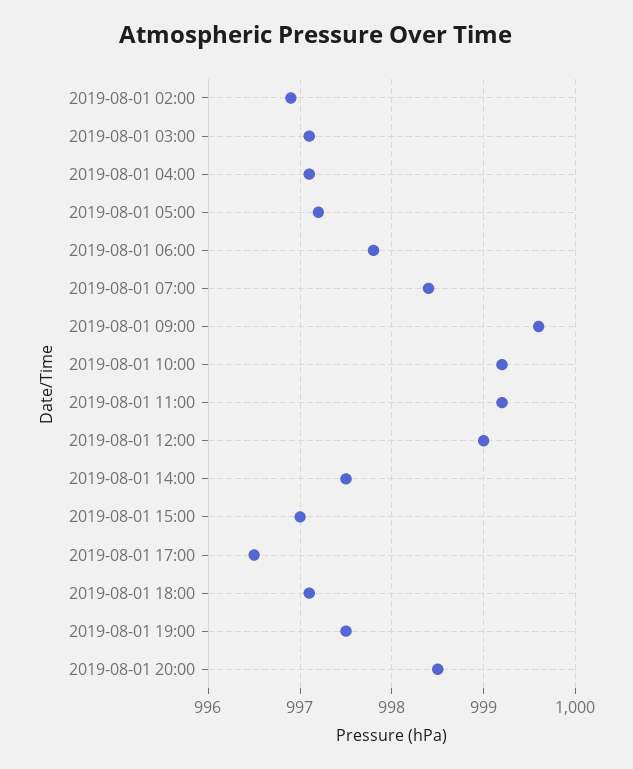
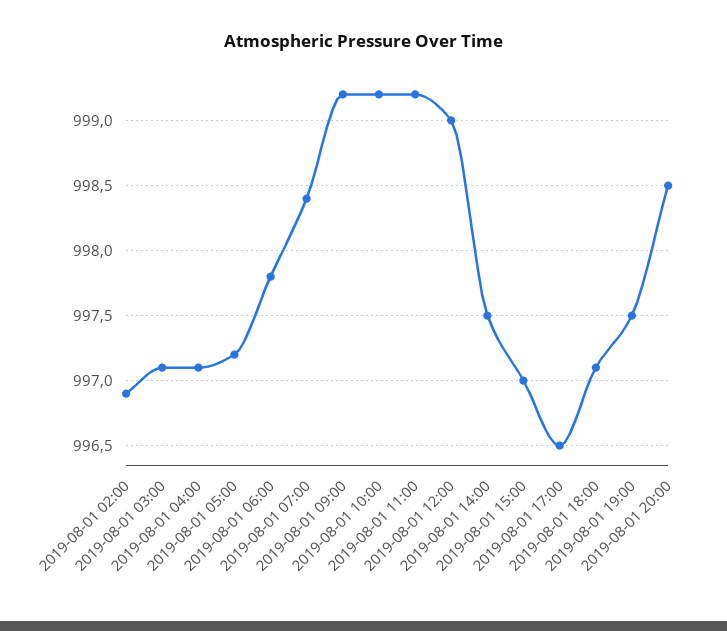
  {
    "2019-08-01 02:00": 996.9,
    "2019-08-01 03:00": 997.1,
    "2019-08-01 04:00": 997.1,
    "2019-08-01 05:00": 997.2,
    "2019-08-01 06:00": 997.8,
    "2019-08-01 07:00": 998.4,
-   "2019-08-01 09:00": 999.6,
+   "2019-08-01 09:00": 999.2,
    "2019-08-01 10:00": 999.2,
    "2019-08-01 11:00": 999.2,
    "2019-08-01 12:00": 999,
    "2019-08-01 14:00": 997.5,
    "2019-08-01 15:00": 997,
    "2019-08-01 17:00": 996.5,
    "2019-08-01 18:00": 997.1,
    "2019-08-01 19:00": 997.5,
    "2019-08-01 20:00": 998.5
  }

